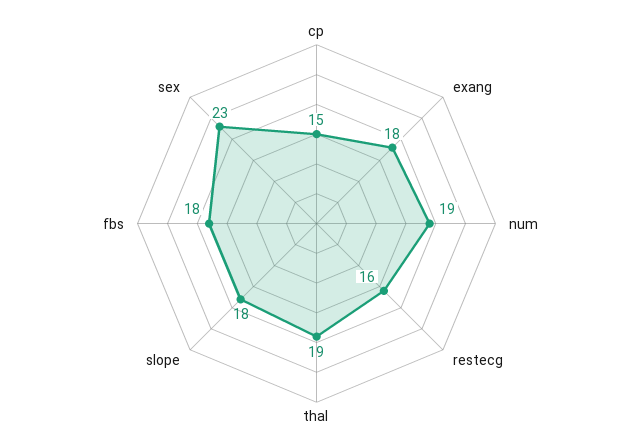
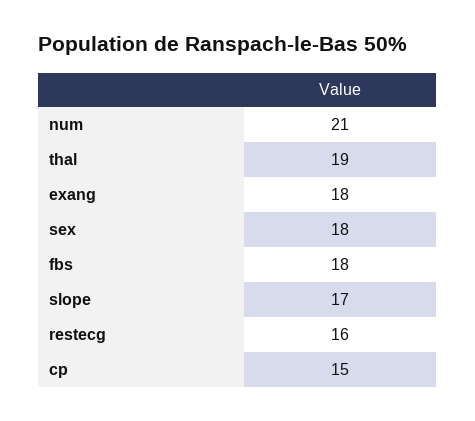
  {
    "cp": 15,
    "exang": 18,
-   "num": 19,
+   "num": 21,
    "restecg": 16,
    "thal": 19,
-   "slope": 18,
+   "slope": 17,
    "fbs": 18,
-   "sex": 23
+   "sex": 18
  }

